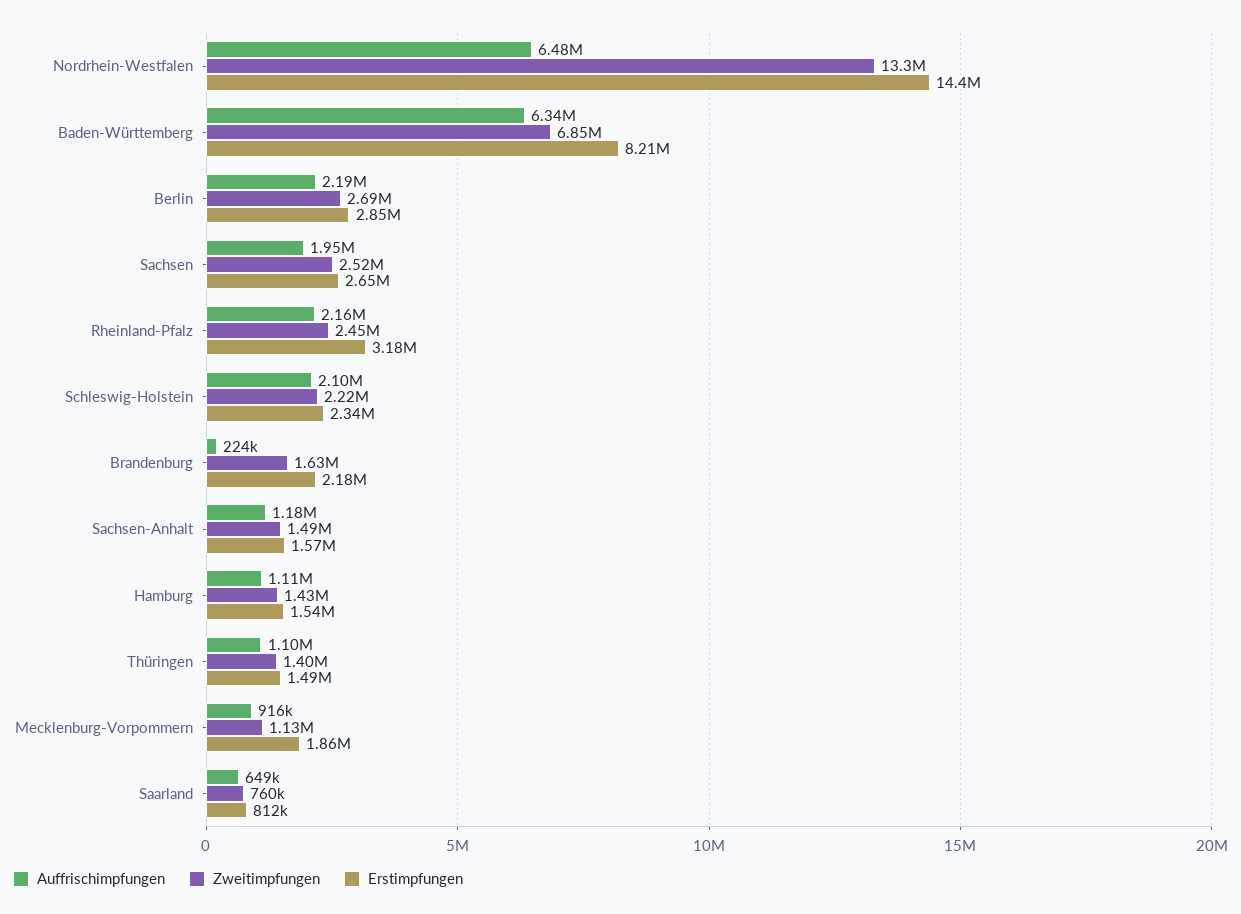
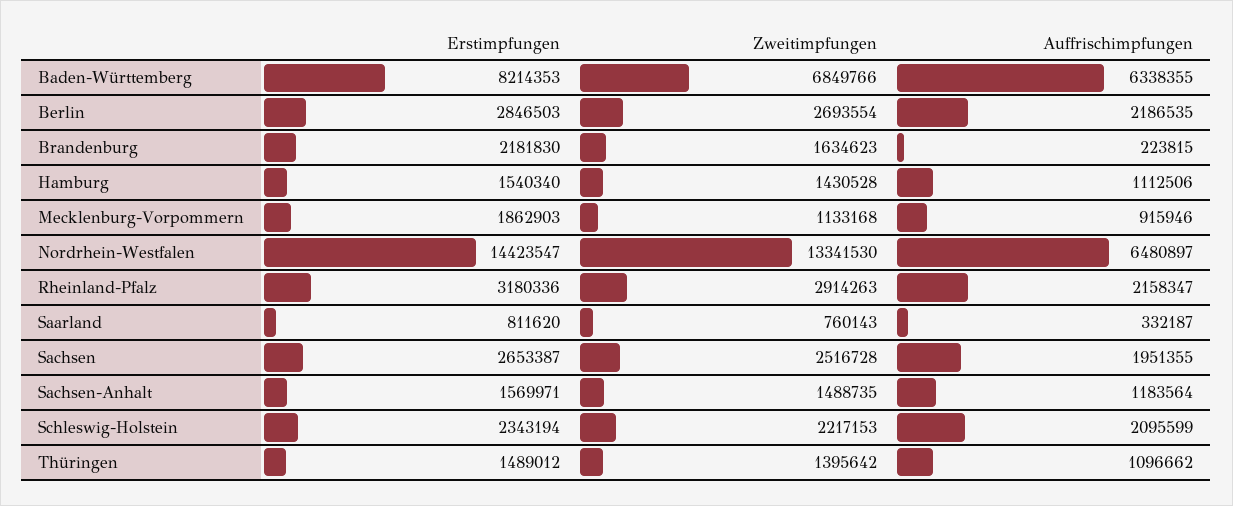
  {
    "Auffrischimpfungen": {
      "Nordrhein-Westfalen": 6480897,
      "Baden-Württemberg": 6338355,
      "Berlin": 2186535,
      "Sachsen": 1951355,
      "Rheinland-Pfalz": 2158347,
      "Schleswig-Holstein": 2095599,
      "Brandenburg": 223815,
      "Sachsen-Anhalt": 1183564,
      "Hamburg": 1112506,
      "Thüringen": 1096662,
      "Mecklenburg-Vorpommern": 915946,
-     "Saarland": 649000
+     "Saarland": 332187
    },
    "Zweitimpfungen": {
      "Nordrhein-Westfalen": 13341530,
      "Baden-Württemberg": 6849766,
      "Berlin": 2693554,
      "Sachsen": 2516728,
-     "Rheinland-Pfalz": 2450000,
+     "Rheinland-Pfalz": 2914263,
      "Schleswig-Holstein": 2217153,
      "Brandenburg": 1634623,
      "Sachsen-Anhalt": 1488735,
      "Hamburg": 1430528,
      "Thüringen": 1395642,
      "Mecklenburg-Vorpommern": 1133168,
      "Saarland": 760143
    },
    "Erstimpfungen": {
      "Nordrhein-Westfalen": 14423547,
      "Baden-Württemberg": 8214353,
      "Berlin": 2846503,
      "Sachsen": 2653387,
      "Rheinland-Pfalz": 3180336,
      "Schleswig-Holstein": 2343194,
      "Brandenburg": 2181830,
      "Sachsen-Anhalt": 1569971,
      "Hamburg": 1540340,
      "Thüringen": 1489012,
      "Mecklenburg-Vorpommern": 1862903,
      "Saarland": 811620
    }
  }

